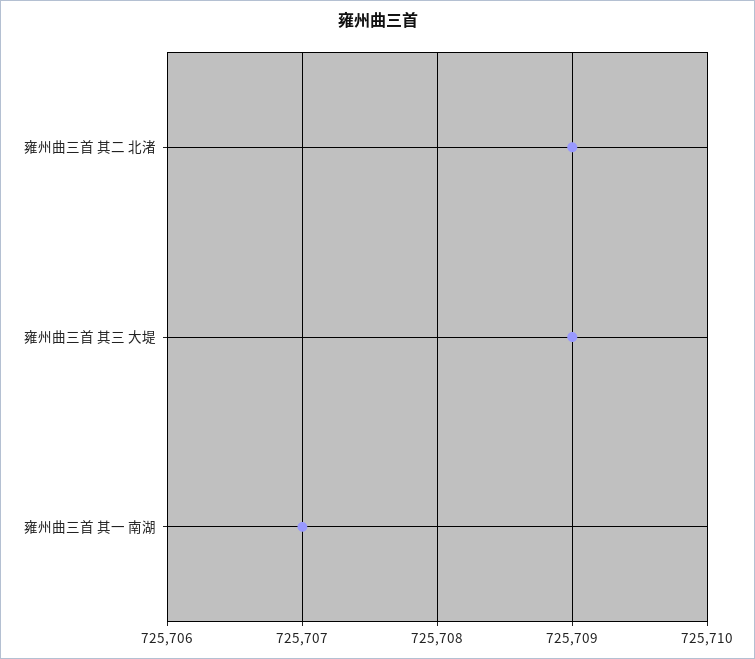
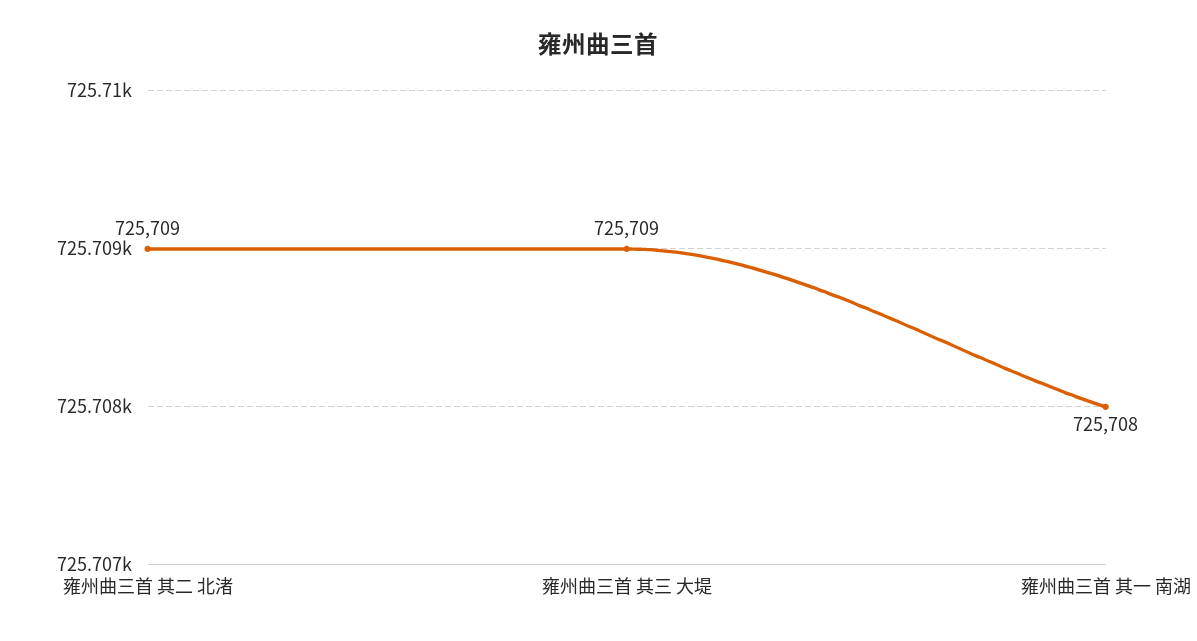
  {
    "雍州曲三首 其二 北渚": 725709,
    "雍州曲三首 其三 大堤": 725709,
-   "雍州曲三首 其一 南湖": 725707
+   "雍州曲三首 其一 南湖": 725708
  }

